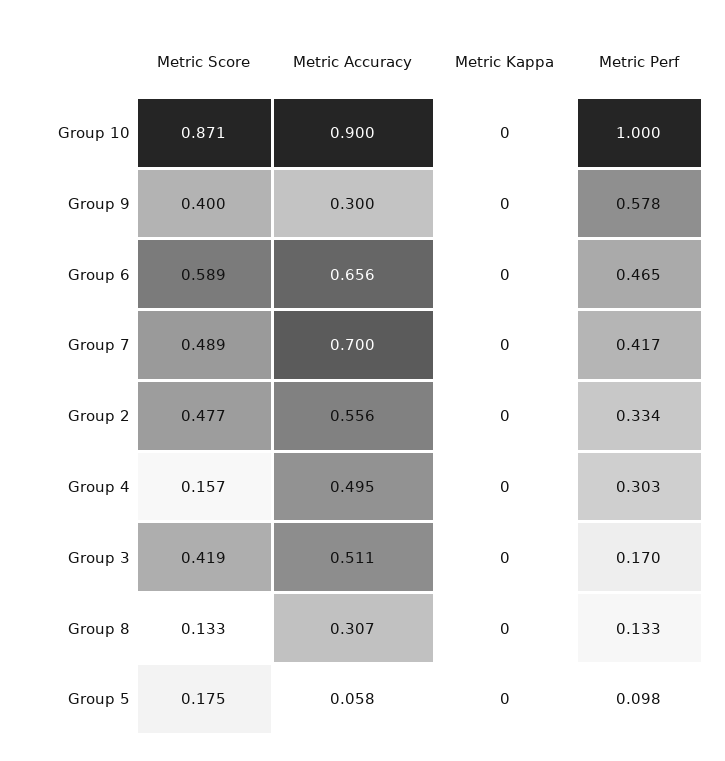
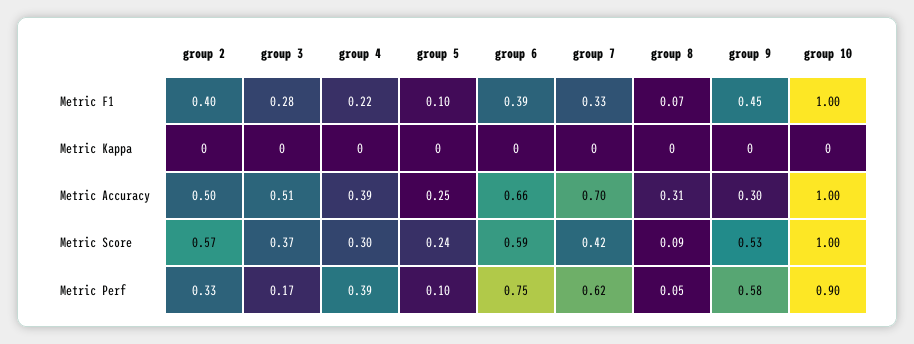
  {
    "Metric Score": {
-     "Group 10": 0.871,
+     "Group 10": 1,
-     "Group 9": 0.4,
+     "Group 9": 0.53,
      "Group 6": 0.589,
-     "Group 7": 0.489,
+     "Group 7": 0.42,
-     "Group 2": 0.477,
+     "Group 2": 0.57,
-     "Group 4": 0.157,
+     "Group 4": 0.3,
-     "Group 3": 0.419,
+     "Group 3": 0.37,
-     "Group 8": 0.133,
+     "Group 8": 0.09,
-     "Group 5": 0.175
+     "Group 5": 0.24
    },
    "Metric Accuracy": {
-     "Group 10": 0.9,
+     "Group 10": 1,
      "Group 9": 0.3,
      "Group 6": 0.656,
      "Group 7": 0.7,
-     "Group 2": 0.556,
+     "Group 2": 0.5,
-     "Group 4": 0.495,
+     "Group 4": 0.39,
      "Group 3": 0.511,
      "Group 8": 0.307,
-     "Group 5": 0.058
+     "Group 5": 0.25
    },
    "Metric Kappa": {
      "Group 10": 0,
      "Group 9": 0,
      "Group 6": 0,
      "Group 7": 0,
      "Group 2": 0,
      "Group 4": 0,
      "Group 3": 0,
      "Group 8": 0,
      "Group 5": 0
    },
    "Metric Perf": {
-     "Group 10": 1,
+     "Group 10": 0.9,
      "Group 9": 0.578,
-     "Group 6": 0.465,
+     "Group 6": 0.75,
-     "Group 7": 0.417,
+     "Group 7": 0.62,
      "Group 2": 0.334,
-     "Group 4": 0.303,
+     "Group 4": 0.39,
      "Group 3": 0.17,
-     "Group 8": 0.133,
+     "Group 8": 0.05,
      "Group 5": 0.098
-   }
+   },
+   "Metric F1": {
+     "Group 2": 0.4,
+     "Group 3": 0.28,
+     "Group 4": 0.22,
+     "Group 5": 0.1,
+     "Group 6": 0.39,
+     "Group 7": 0.33,
+     "Group 8": 0.07,
+     "Group 9": 0.45,
+     "Group 10": 1
+   }
  }

